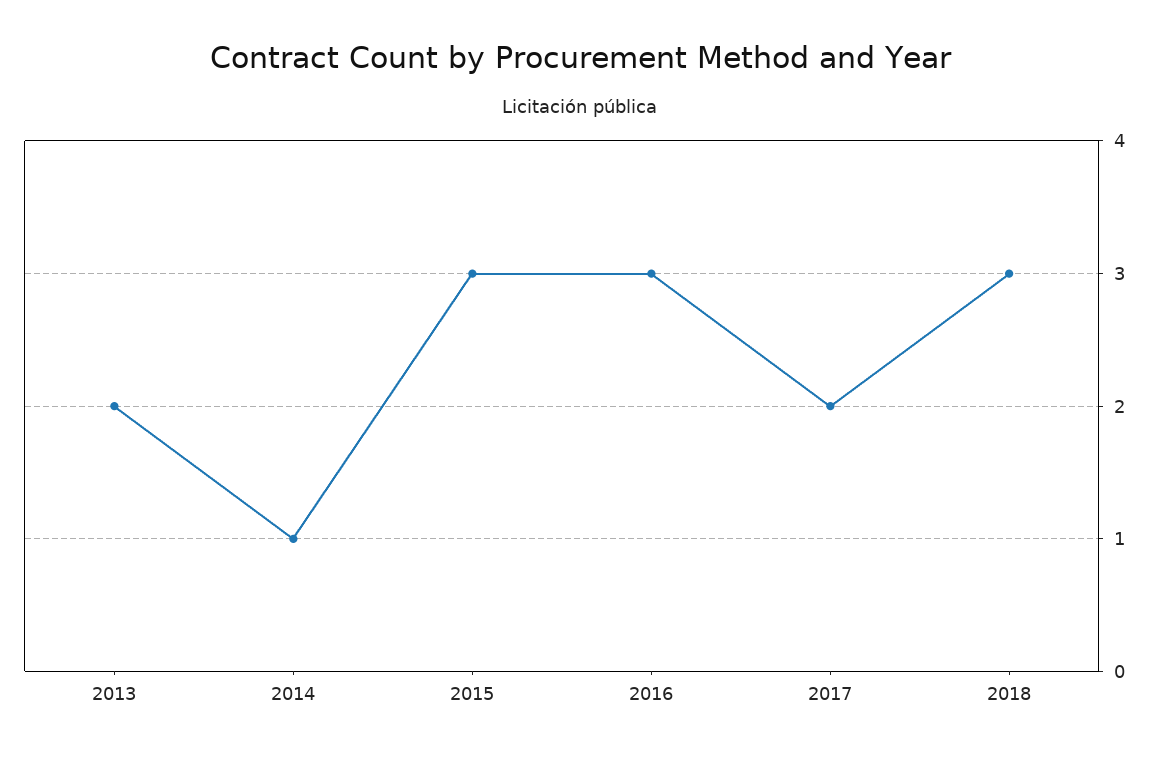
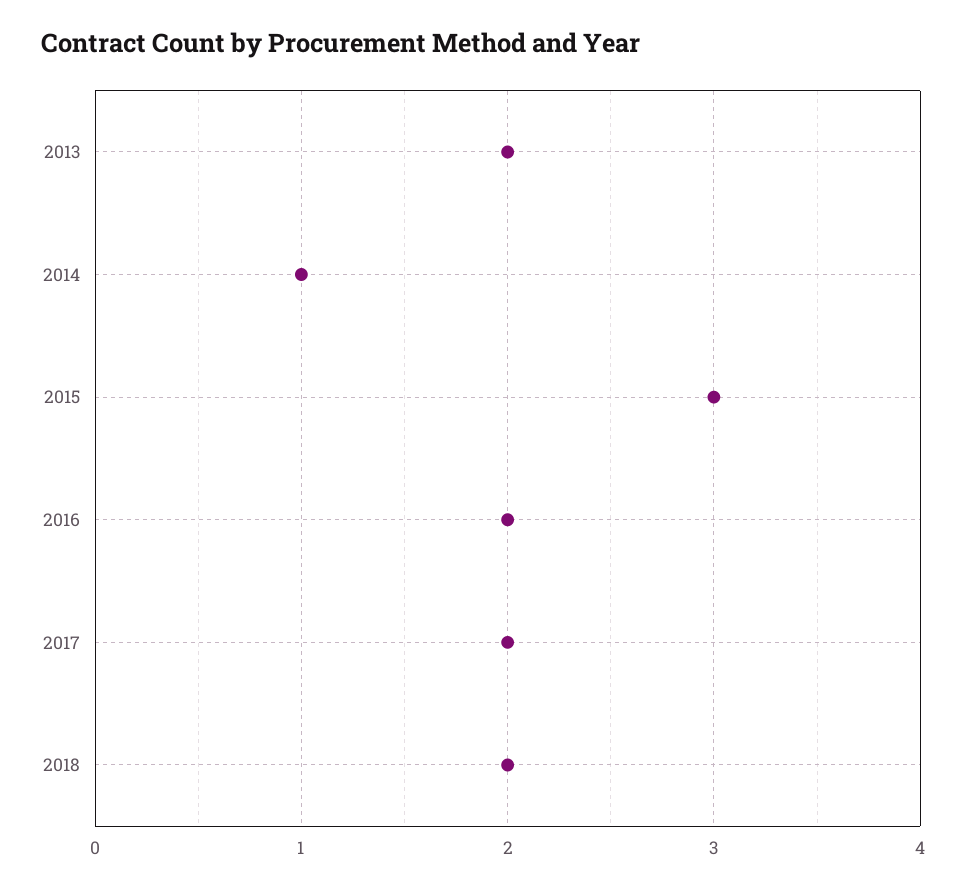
  {
    "2013": 2,
    "2014": 1,
    "2015": 3,
-   "2016": 3,
+   "2016": 2,
    "2017": 2,
-   "2018": 3
+   "2018": 2
  }

